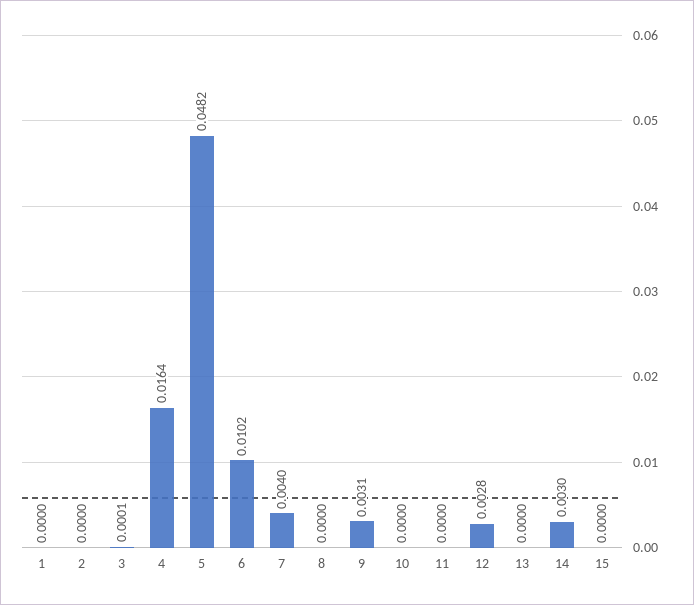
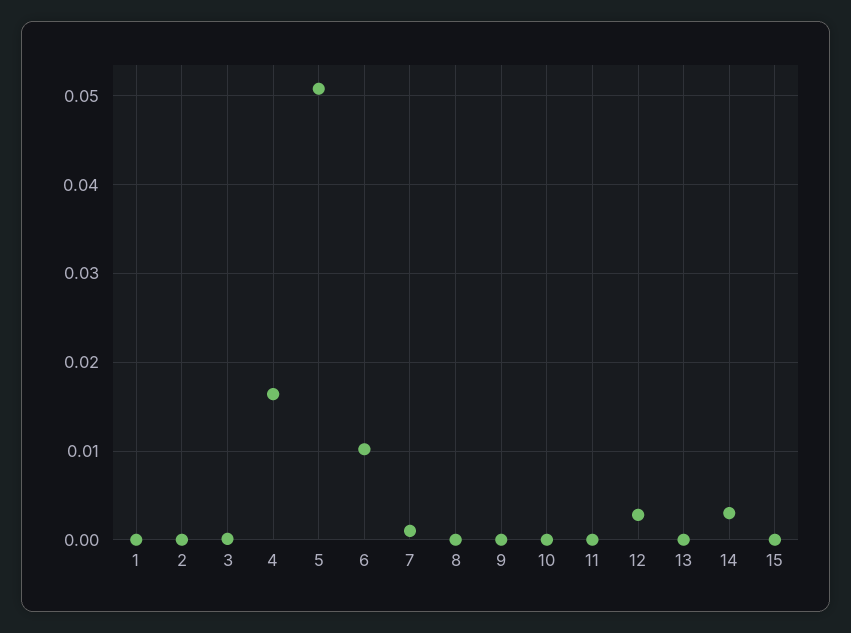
  {
    "1": 0,
    "2": 0,
    "3": 0.0001,
    "4": 0.0164,
-   "5": 0.0482,
+   "5": 0.051,
    "6": 0.0102,
-   "7": 0.004,
+   "7": 0.001,
    "8": 0,
-   "9": 0.0031,
+   "9": 0,
    "10": 0,
    "11": 0,
    "12": 0.0028,
    "13": 0,
    "14": 0.003,
    "15": 0
  }

